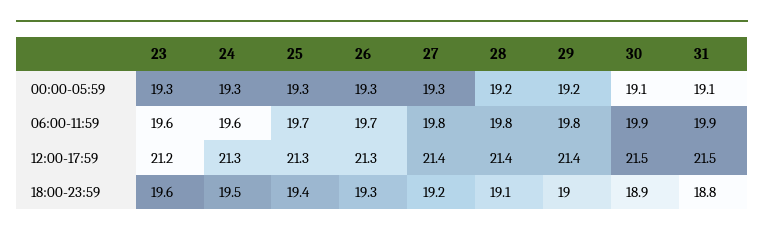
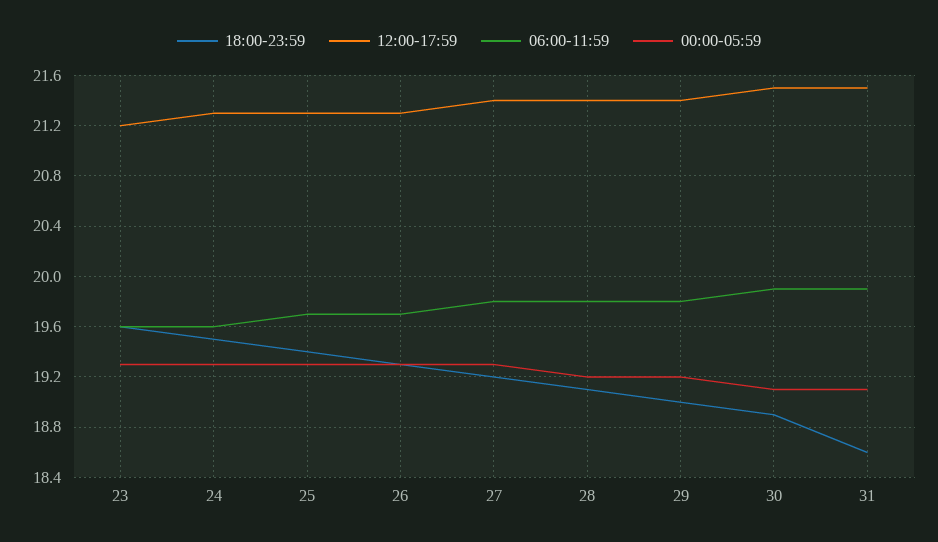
  {
    "00:00-05:59": {
      "23": 19.3,
      "24": 19.3,
      "25": 19.3,
      "26": 19.3,
      "27": 19.3,
      "28": 19.2,
      "29": 19.2,
      "30": 19.1,
      "31": 19.1
    },
    "06:00-11:59": {
      "23": 19.6,
      "24": 19.6,
      "25": 19.7,
      "26": 19.7,
      "27": 19.8,
      "28": 19.8,
      "29": 19.8,
      "30": 19.9,
      "31": 19.9
    },
    "12:00-17:59": {
      "23": 21.2,
      "24": 21.3,
      "25": 21.3,
      "26": 21.3,
      "27": 21.4,
      "28": 21.4,
      "29": 21.4,
      "30": 21.5,
      "31": 21.5
    },
    "18:00-23:59": {
      "23": 19.6,
      "24": 19.5,
      "25": 19.4,
      "26": 19.3,
      "27": 19.2,
      "28": 19.1,
      "29": 19,
      "30": 18.9,
-     "31": 18.8
+     "31": 18.6
    }
  }

